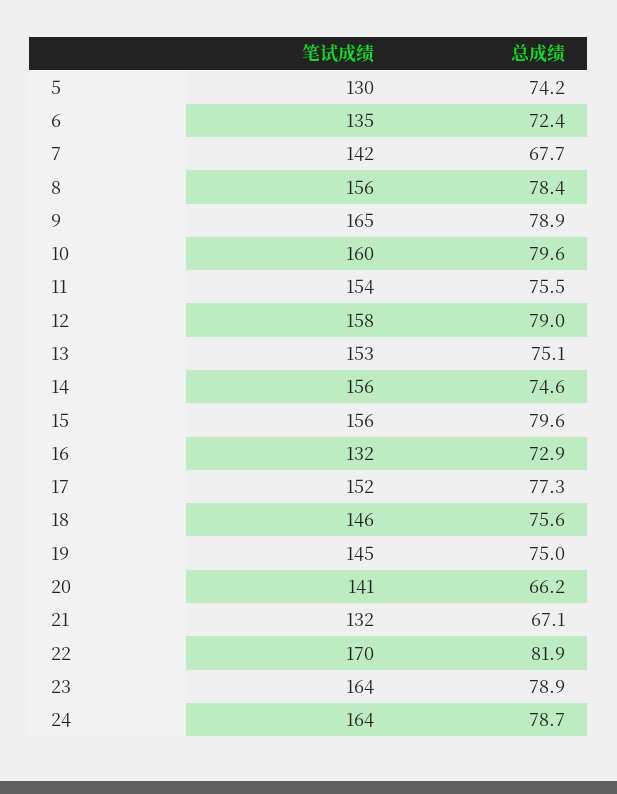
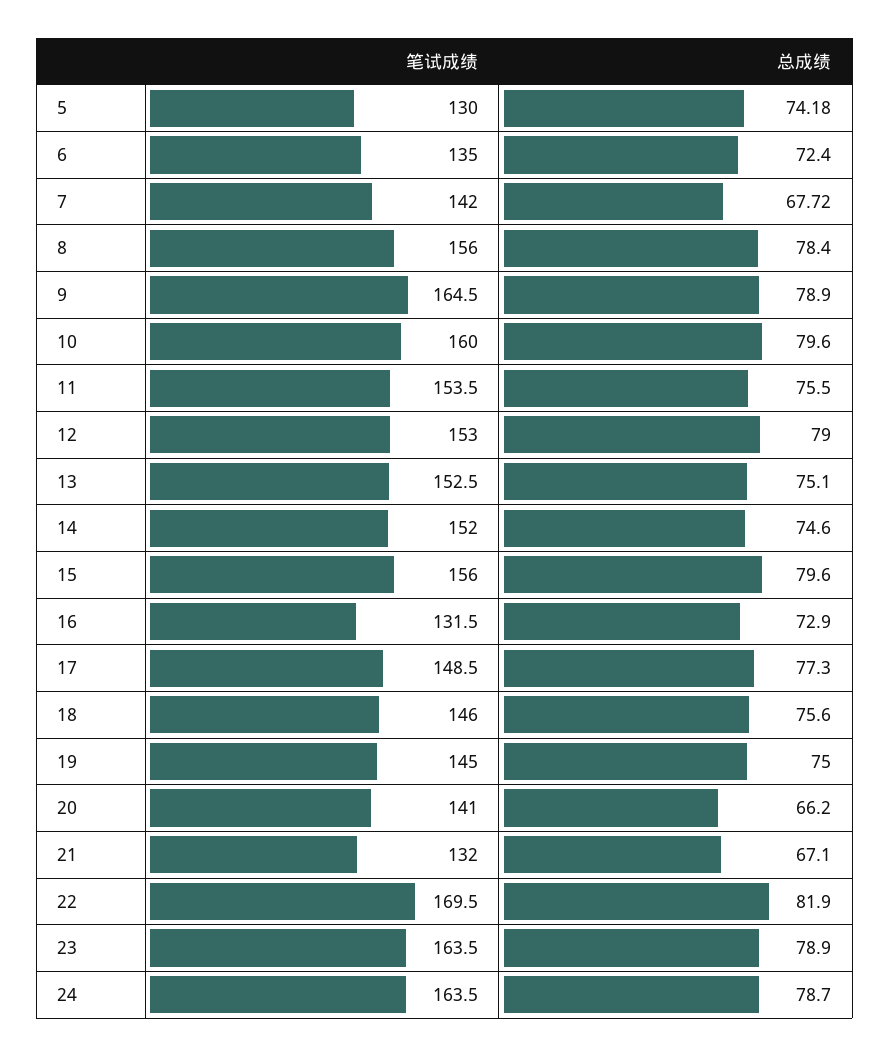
  {
    "笔试成绩": {
      "5": 130,
      "6": 135,
      "7": 142,
      "8": 156,
      "9": 164.5,
      "10": 160,
      "11": 153.5,
-     "12": 158,
+     "12": 153,
      "13": 152.5,
-     "14": 156,
+     "14": 152,
      "15": 156,
      "16": 131.5,
-     "17": 152,
+     "17": 148.5,
      "18": 146,
      "19": 145,
      "20": 141,
      "21": 132,
      "22": 169.5,
      "23": 163.5,
      "24": 163.5
    },
    "总成绩": {
      "5": 74.18,
      "6": 72.4,
      "7": 67.72,
      "8": 78.4,
      "9": 78.9,
      "10": 79.6,
      "11": 75.5,
      "12": 79,
      "13": 75.1,
      "14": 74.6,
      "15": 79.6,
      "16": 72.9,
      "17": 77.3,
      "18": 75.6,
      "19": 75,
      "20": 66.2,
      "21": 67.1,
      "22": 81.9,
      "23": 78.9,
      "24": 78.7
    }
  }

